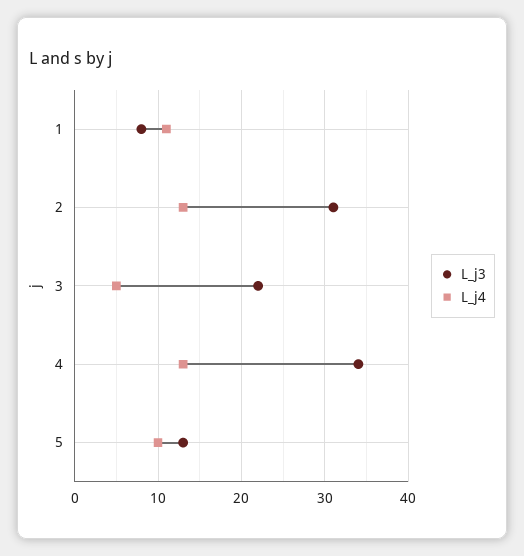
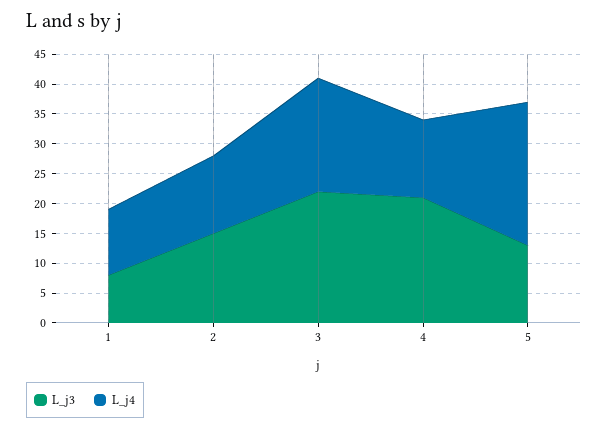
  {
    "L_j3": {
      "1": 8,
-     "2": 31,
+     "2": 15,
      "3": 22,
-     "4": 34,
+     "4": 20,
      "5": 13
    },
    "L_j4": {
      "1": 11,
      "2": 13,
-     "3": 5,
+     "3": 20,
      "4": 13,
-     "5": 10
+     "5": 25
    }
  }

